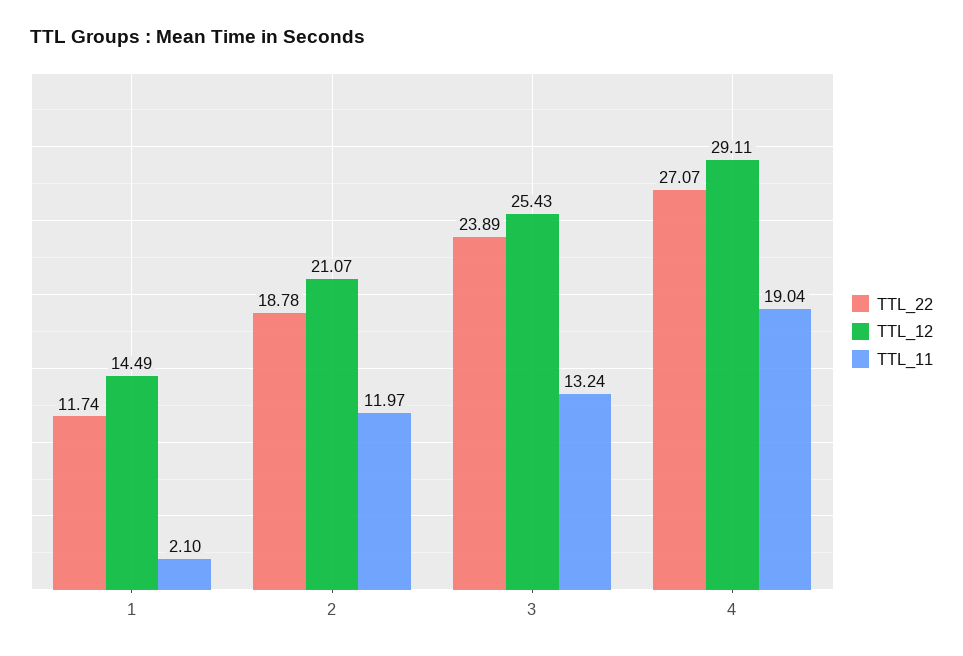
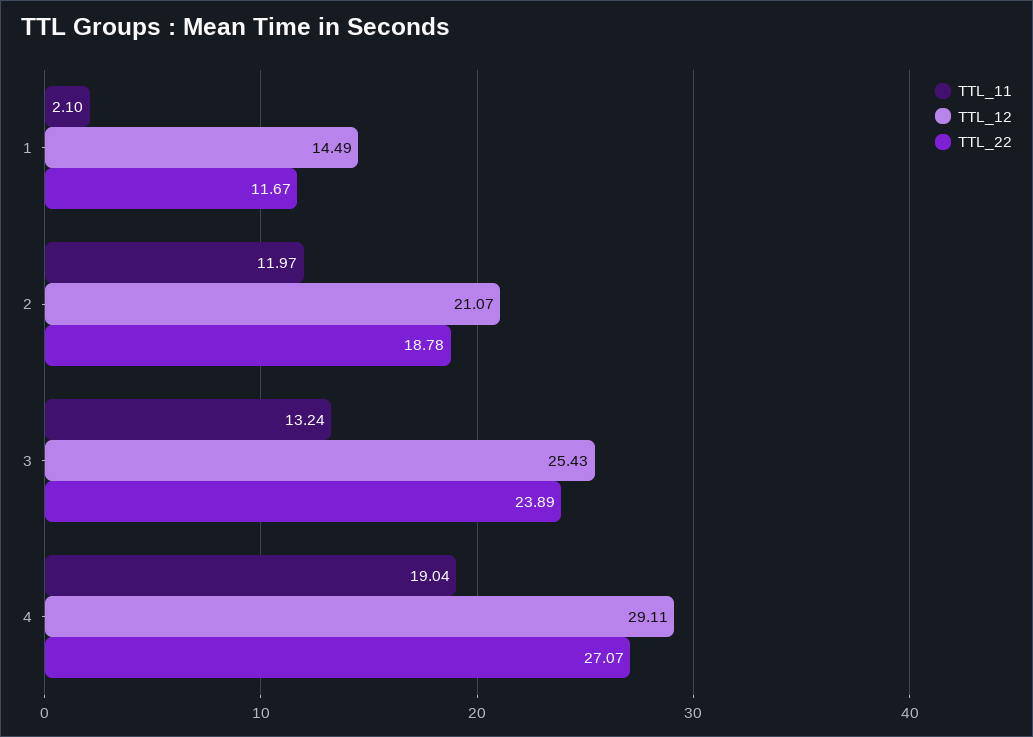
  {
    "TTL_22": {
-     "1": 11.74,
+     "1": 11.67,
      "2": 18.78,
      "3": 23.89,
      "4": 27.07
    },
    "TTL_12": {
      "1": 14.49,
      "2": 21.07,
      "3": 25.43,
      "4": 29.11
    },
    "TTL_11": {
      "1": 2.1,
      "2": 11.97,
      "3": 13.24,
      "4": 19.04
    }
  }

